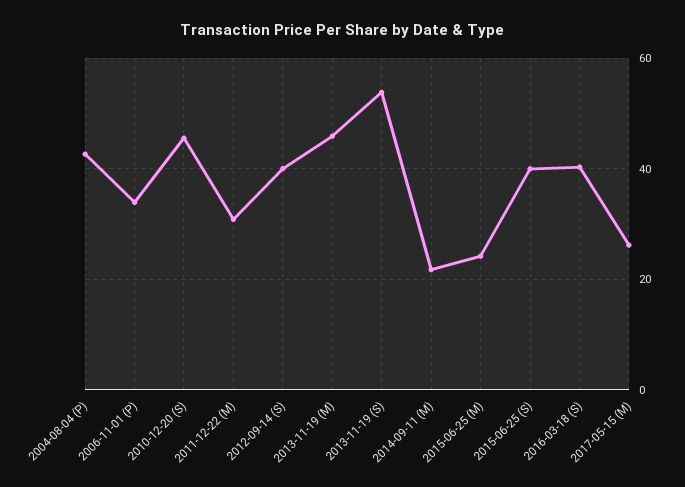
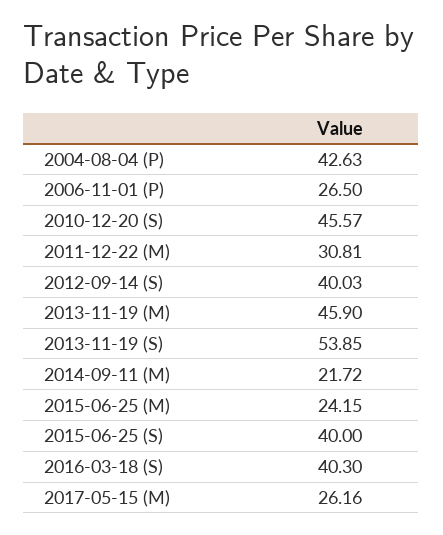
  {
    "2004-08-04 (P)": 42.63,
-   "2006-11-01 (P)": 34,
+   "2006-11-01 (P)": 26.5,
    "2010-12-20 (S)": 45.57,
    "2011-12-22 (M)": 30.81,
    "2012-09-14 (S)": 40.03,
    "2013-11-19 (M)": 45.9,
    "2013-11-19 (S)": 53.85,
    "2014-09-11 (M)": 21.72,
    "2015-06-25 (M)": 24.15,
    "2015-06-25 (S)": 40,
    "2016-03-18 (S)": 40.3,
    "2017-05-15 (M)": 26.16
  }

